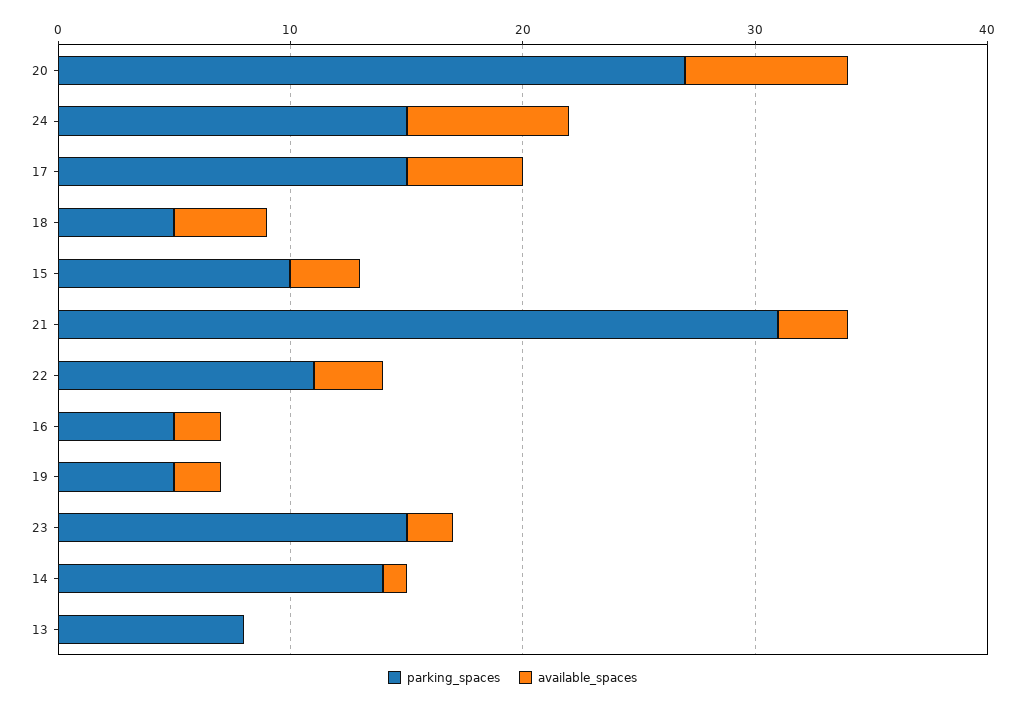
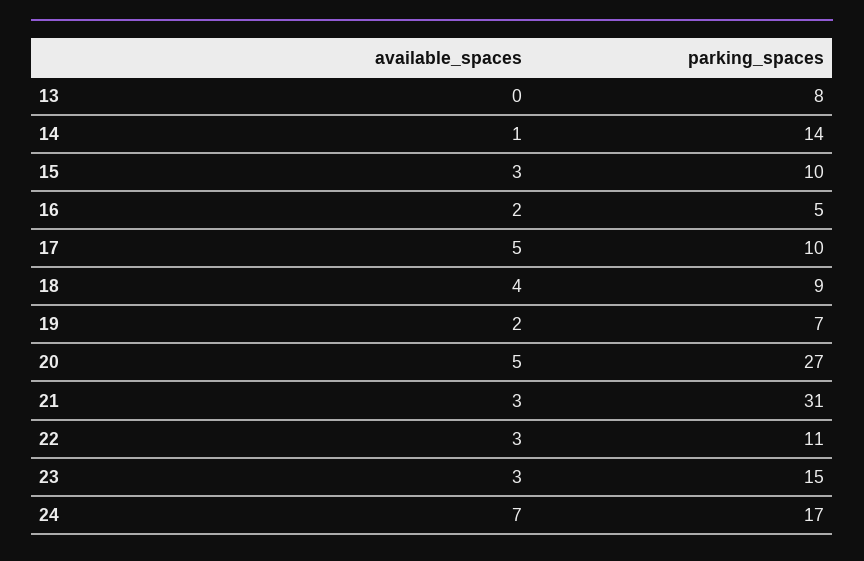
  {
    "parking_spaces": {
      "20": 27,
-     "24": 15,
+     "24": 17,
-     "17": 15,
+     "17": 10,
-     "18": 5,
+     "18": 9,
      "15": 10,
      "21": 31,
      "22": 11,
      "16": 5,
-     "19": 5,
+     "19": 7,
      "23": 15,
      "14": 14,
      "13": 8
    },
    "available_spaces": {
-     "20": 7,
+     "20": 5,
      "24": 7,
      "17": 5,
      "18": 4,
      "15": 3,
      "21": 3,
      "22": 3,
      "16": 2,
      "19": 2,
-     "23": 2,
+     "23": 3,
      "14": 1,
      "13": 0
    }
  }

